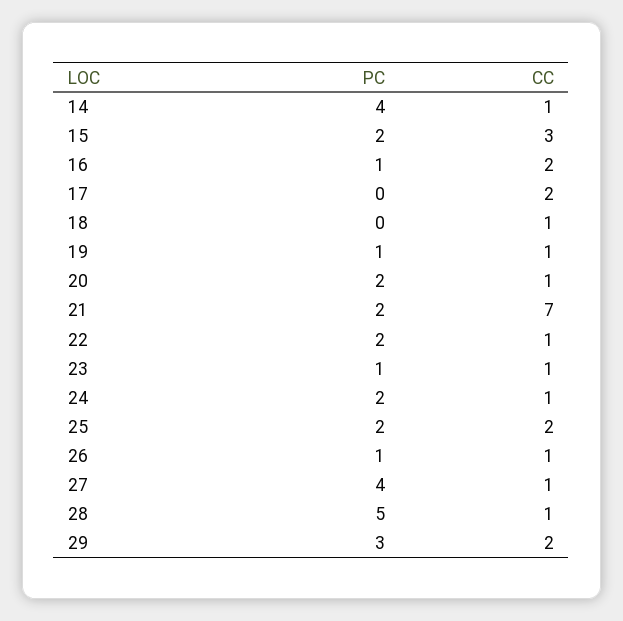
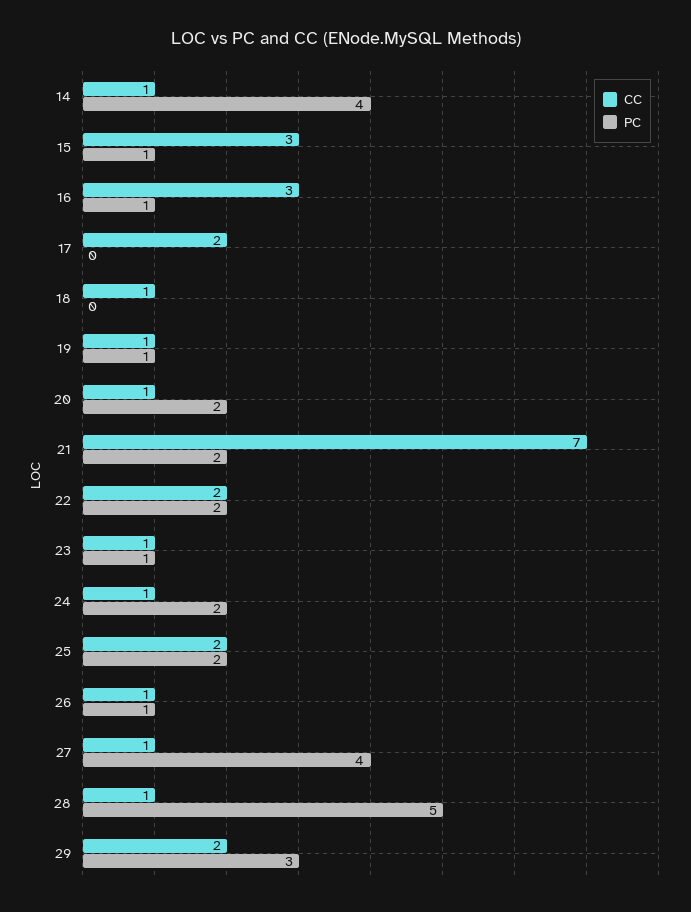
  {
    "PC": {
      "14": 4,
-     "15": 2,
+     "15": 1,
      "16": 1,
      "17": 0,
      "18": 0,
      "19": 1,
      "20": 2,
      "21": 2,
      "22": 2,
      "23": 1,
      "24": 2,
      "25": 2,
      "26": 1,
      "27": 4,
      "28": 5,
      "29": 3
    },
    "CC": {
      "14": 1,
      "15": 3,
-     "16": 2,
+     "16": 3,
      "17": 2,
      "18": 1,
      "19": 1,
      "20": 1,
      "21": 7,
-     "22": 1,
+     "22": 2,
      "23": 1,
      "24": 1,
      "25": 2,
      "26": 1,
      "27": 1,
      "28": 1,
      "29": 2
    }
  }

